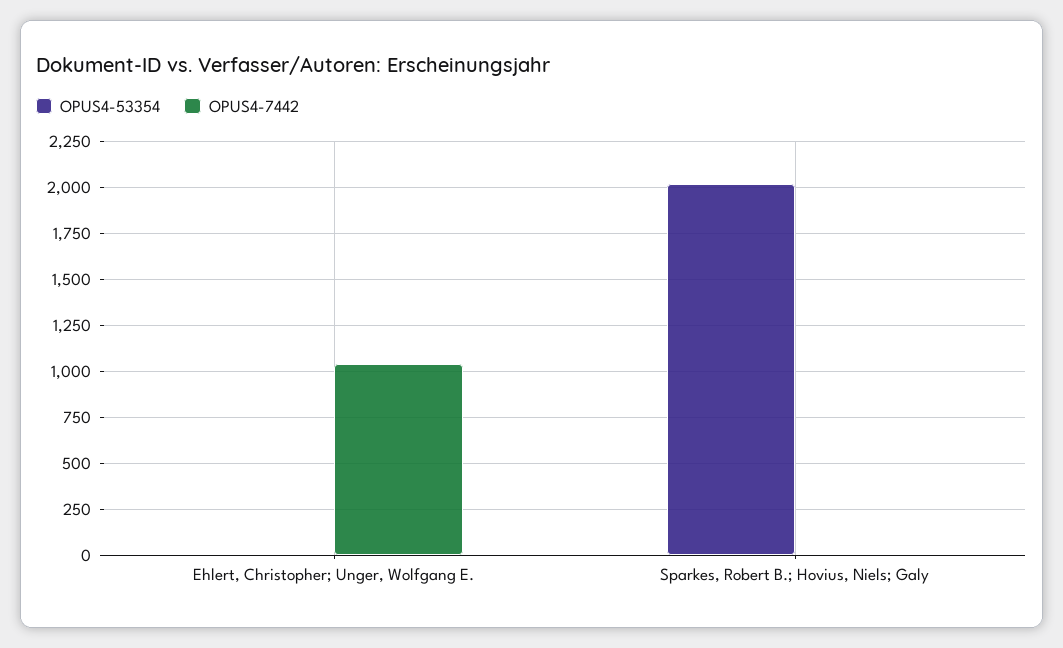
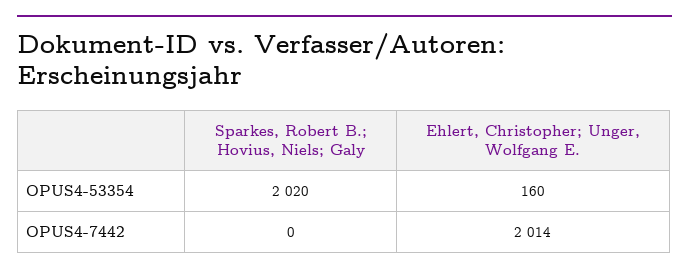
  {
    "OPUS4-53354": {
-     "Ehlert, Christopher; Unger, Wolfgang E.": 0,
+     "Ehlert, Christopher; Unger, Wolfgang E.": 160,
      "Sparkes, Robert B.; Hovius, Niels; Galy": 2020
    },
    "OPUS4-7442": {
-     "Ehlert, Christopher; Unger, Wolfgang E.": 1050,
+     "Ehlert, Christopher; Unger, Wolfgang E.": 2014,
      "Sparkes, Robert B.; Hovius, Niels; Galy": 0
    }
  }

